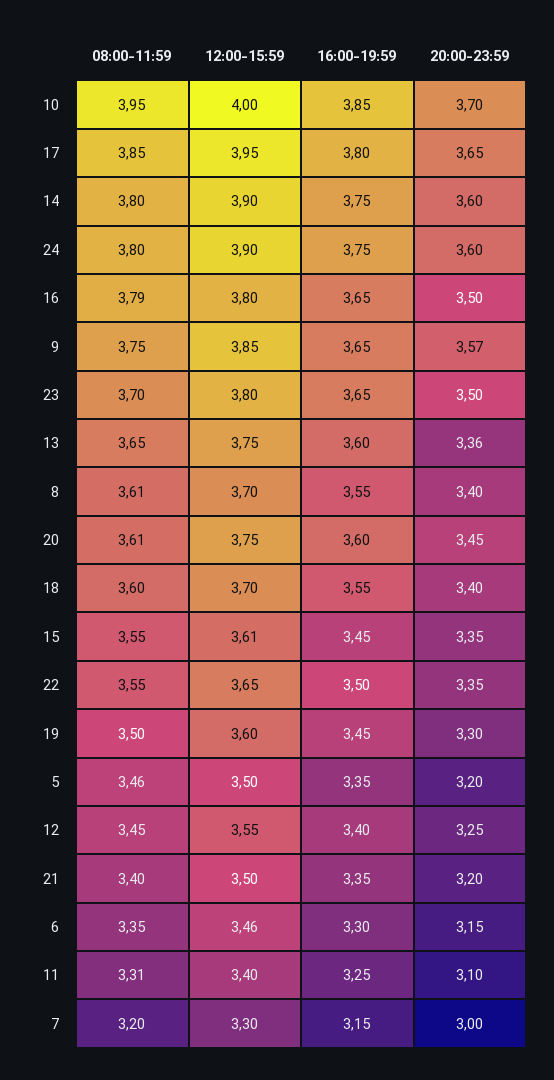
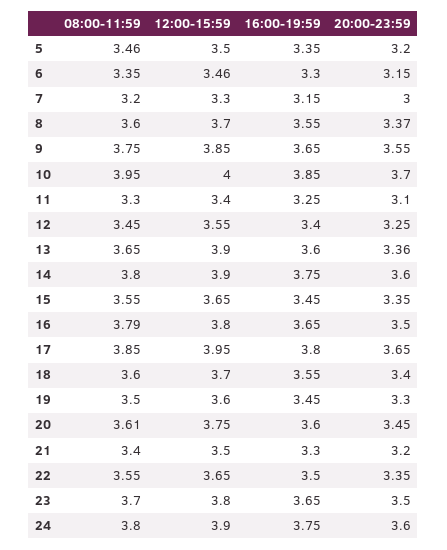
  {
    "08:00-11:59": {
      "10": 3.95,
      "17": 3.85,
      "14": 3.8,
      "24": 3.8,
      "16": 3.79,
      "9": 3.75,
      "23": 3.7,
      "13": 3.65,
-     "8": 3.61,
+     "8": 3.6,
      "20": 3.61,
      "18": 3.6,
      "15": 3.55,
      "22": 3.55,
      "19": 3.5,
      "5": 3.46,
      "12": 3.45,
      "21": 3.4,
      "6": 3.35,
-     "11": 3.31,
+     "11": 3.3,
      "7": 3.2
    },
    "12:00-15:59": {
      "10": 4,
      "17": 3.95,
      "14": 3.9,
      "24": 3.9,
      "16": 3.8,
      "9": 3.85,
      "23": 3.8,
-     "13": 3.75,
+     "13": 3.9,
      "8": 3.7,
      "20": 3.75,
      "18": 3.7,
-     "15": 3.61,
+     "15": 3.65,
      "22": 3.65,
      "19": 3.6,
      "5": 3.5,
      "12": 3.55,
      "21": 3.5,
      "6": 3.46,
      "11": 3.4,
      "7": 3.3
    },
    "16:00-19:59": {
      "10": 3.85,
      "17": 3.8,
      "14": 3.75,
      "24": 3.75,
      "16": 3.65,
      "9": 3.65,
      "23": 3.65,
      "13": 3.6,
      "8": 3.55,
      "20": 3.6,
      "18": 3.55,
      "15": 3.45,
      "22": 3.5,
      "19": 3.45,
      "5": 3.35,
      "12": 3.4,
-     "21": 3.35,
+     "21": 3.3,
      "6": 3.3,
      "11": 3.25,
      "7": 3.15
    },
    "20:00-23:59": {
      "10": 3.7,
      "17": 3.65,
      "14": 3.6,
      "24": 3.6,
      "16": 3.5,
-     "9": 3.57,
+     "9": 3.55,
      "23": 3.5,
      "13": 3.36,
-     "8": 3.4,
+     "8": 3.37,
      "20": 3.45,
      "18": 3.4,
      "15": 3.35,
      "22": 3.35,
      "19": 3.3,
      "5": 3.2,
      "12": 3.25,
      "21": 3.2,
      "6": 3.15,
      "11": 3.1,
      "7": 3
    }
  }

